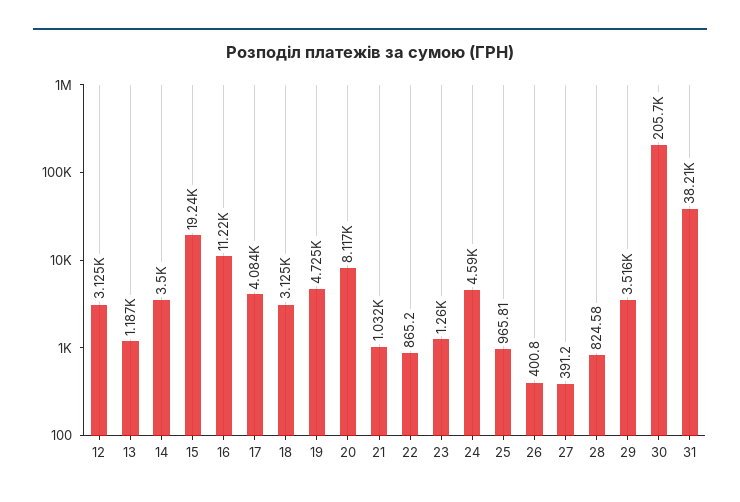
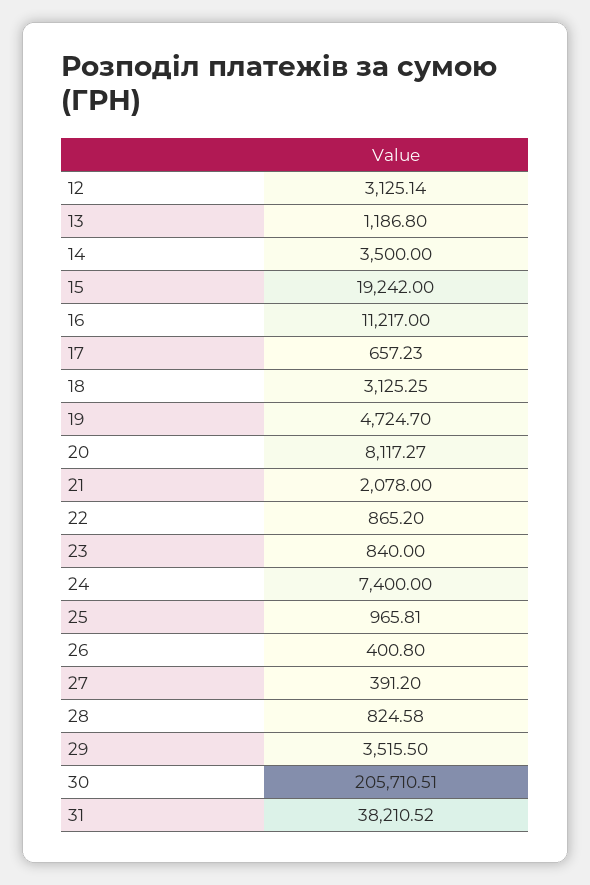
  {
    "12": 3125.14,
    "13": 1186.8,
    "14": 3500,
    "15": 19242,
    "16": 11217,
-   "17": 4084,
+   "17": 657.23,
    "18": 3125.25,
    "19": 4724.7,
    "20": 8117.27,
-   "21": 1032,
+   "21": 2078,
    "22": 865.2,
-   "23": 1260,
+   "23": 840,
-   "24": 4590,
+   "24": 7400,
    "25": 965.81,
    "26": 400.8,
    "27": 391.2,
    "28": 824.58,
    "29": 3515.5,
    "30": 205710.51,
    "31": 38210.52
  }

